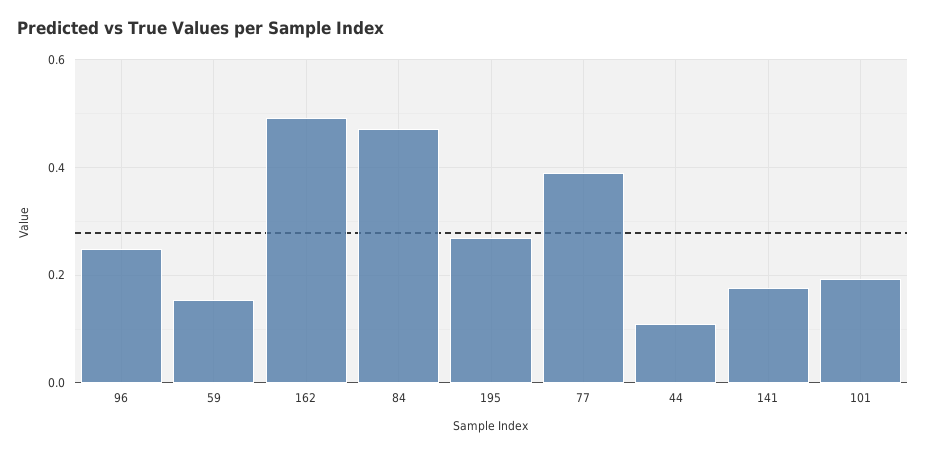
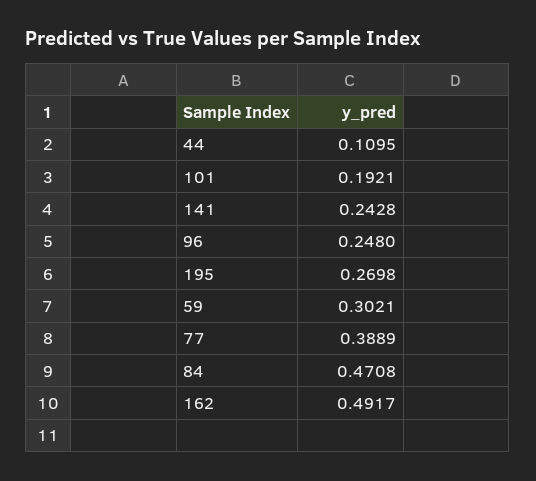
  {
    "96": 0.248,
-   "59": 0.16,
+   "59": 0.3021,
    "162": 0.4917,
    "84": 0.4708,
    "195": 0.2698,
    "77": 0.3889,
    "44": 0.1095,
-   "141": 0.18,
+   "141": 0.2428,
    "101": 0.1921
  }

